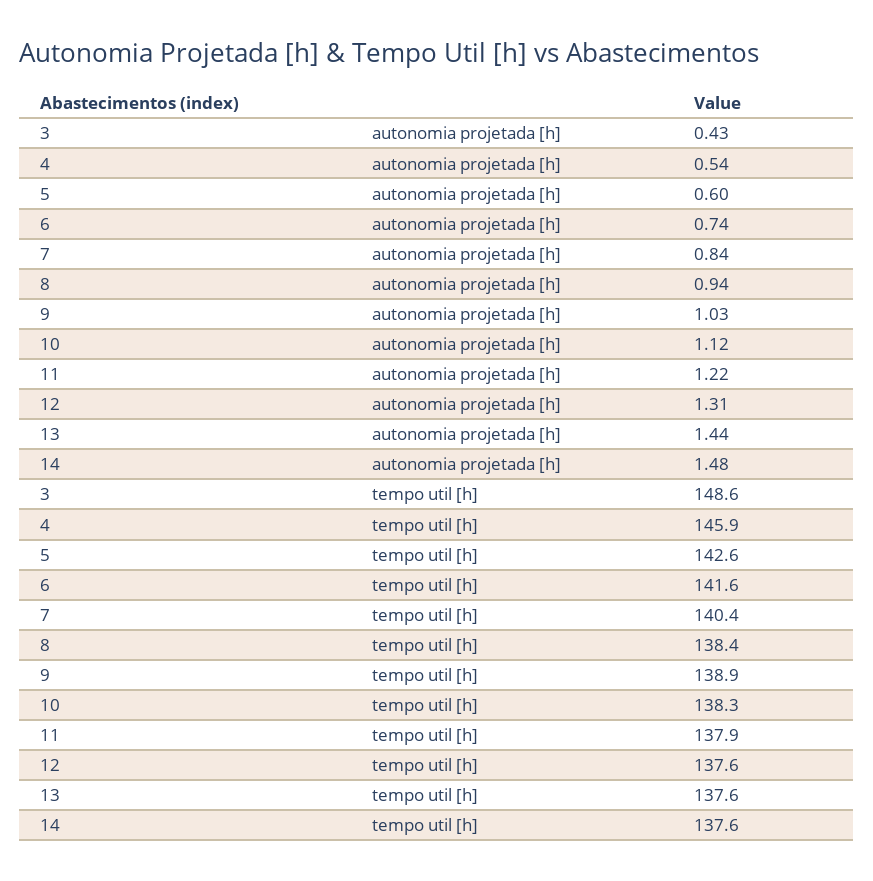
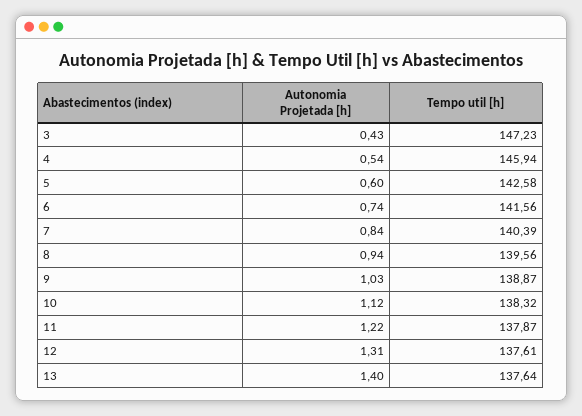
  {
    "3": {
      "autonomia projetada [h]": 0.43,
-     "tempo util [h]": 148.6
+     "tempo util [h]": 147.23
    },
    "4": {
      "autonomia projetada [h]": 0.54,
      "tempo util [h]": 145.94
    },
    "5": {
      "autonomia projetada [h]": 0.6,
      "tempo util [h]": 142.58
    },
    "6": {
      "autonomia projetada [h]": 0.74,
      "tempo util [h]": 141.56
    },
    "7": {
      "autonomia projetada [h]": 0.84,
      "tempo util [h]": 140.39
    },
    "8": {
      "autonomia projetada [h]": 0.94,
-     "tempo util [h]": 138.4
+     "tempo util [h]": 139.56
    },
    "9": {
      "autonomia projetada [h]": 1.03,
      "tempo util [h]": 138.87
    },
    "10": {
      "autonomia projetada [h]": 1.12,
      "tempo util [h]": 138.32
    },
    "11": {
      "autonomia projetada [h]": 1.22,
      "tempo util [h]": 137.87
    },
    "12": {
      "autonomia projetada [h]": 1.31,
      "tempo util [h]": 137.61
    },
    "13": {
-     "autonomia projetada [h]": 1.44,
+     "autonomia projetada [h]": 1.4,
      "tempo util [h]": 137.64
-   },
+   }
-   "14": {
-     "autonomia projetada [h]": 1.48,
-     "tempo util [h]": 137.6
-   }
  }

